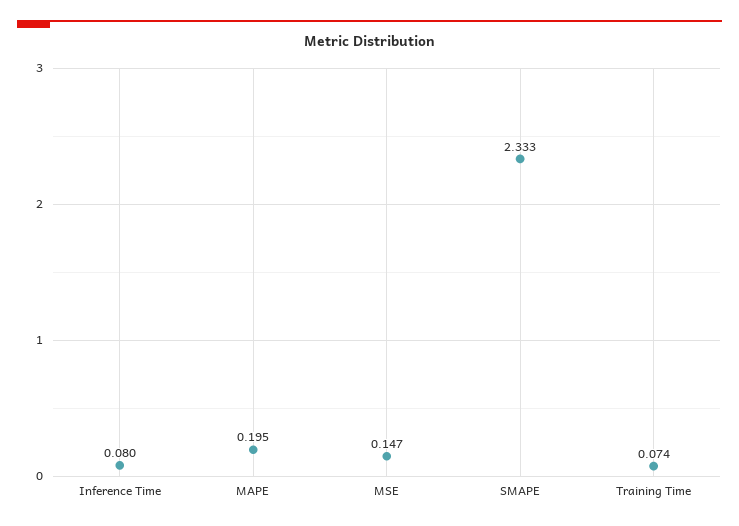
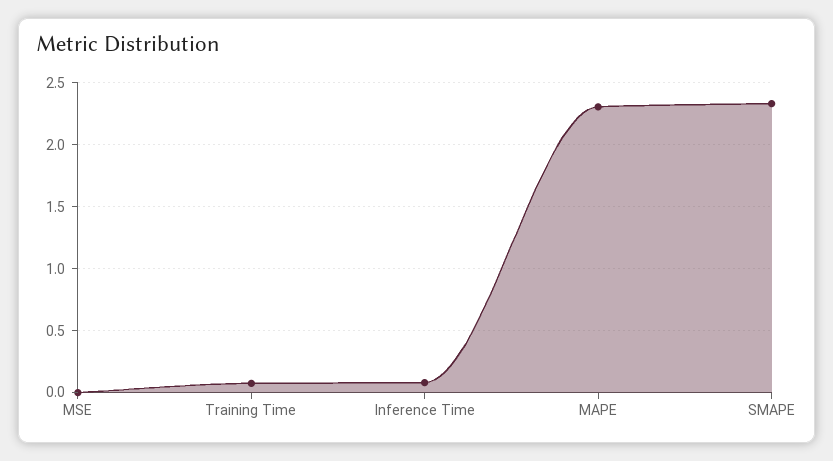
  {
    "Inference Time": 0.08,
-   "MAPE": 0.195,
+   "MAPE": 2.3,
-   "MSE": 0.147,
+   "MSE": 0,
    "SMAPE": 2.333,
    "Training Time": 0.074
  }

